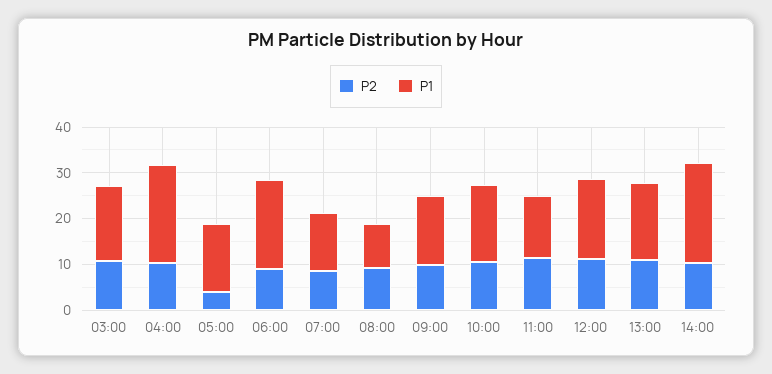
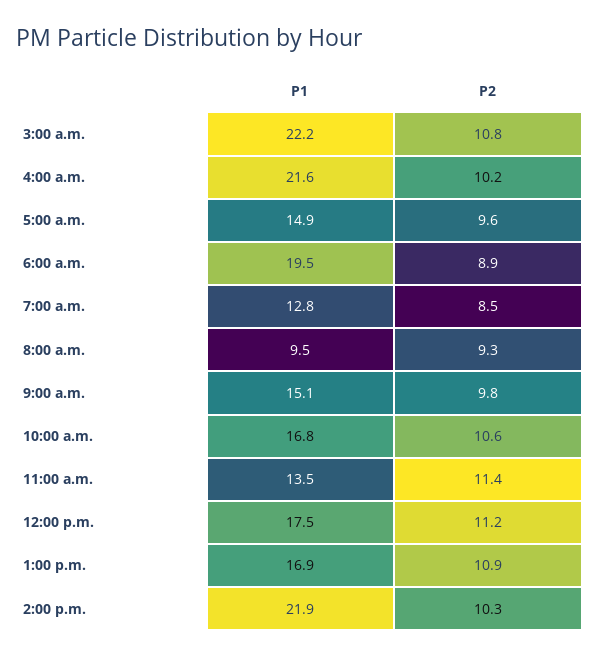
  {
    "P2": {
      "03:00": 10.8,
      "04:00": 10.2,
-     "05:00": 4,
+     "05:00": 9.6,
      "06:00": 8.9,
      "07:00": 8.5,
      "08:00": 9.3,
      "09:00": 9.8,
      "10:00": 10.6,
      "11:00": 11.4,
      "12:00": 11.2,
      "13:00": 10.9,
      "14:00": 10.3
    },
    "P1": {
-     "03:00": 16,
+     "03:00": 22.2,
      "04:00": 21.6,
      "05:00": 14.9,
      "06:00": 19.5,
      "07:00": 12.8,
      "08:00": 9.5,
      "09:00": 15.1,
      "10:00": 16.8,
      "11:00": 13.5,
      "12:00": 17.5,
      "13:00": 16.9,
      "14:00": 21.9
    }
  }

